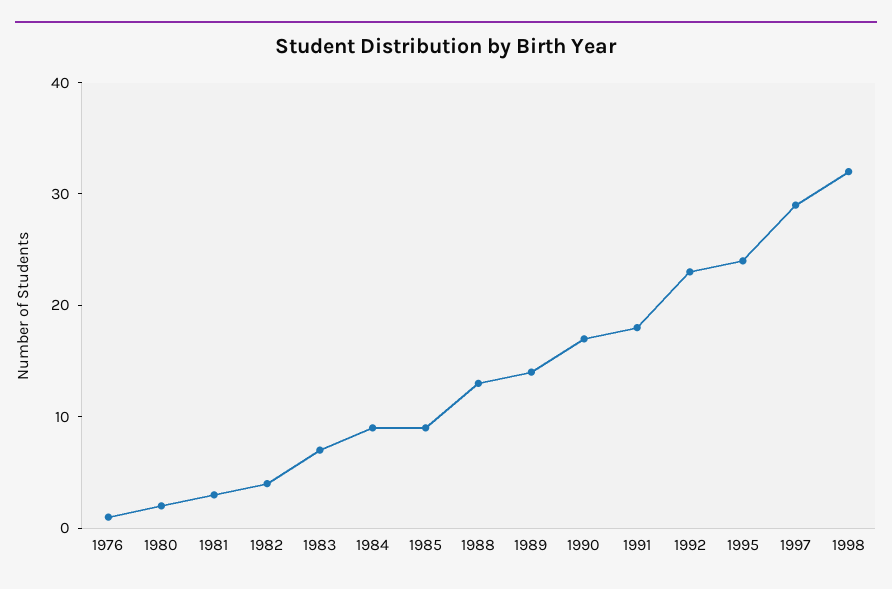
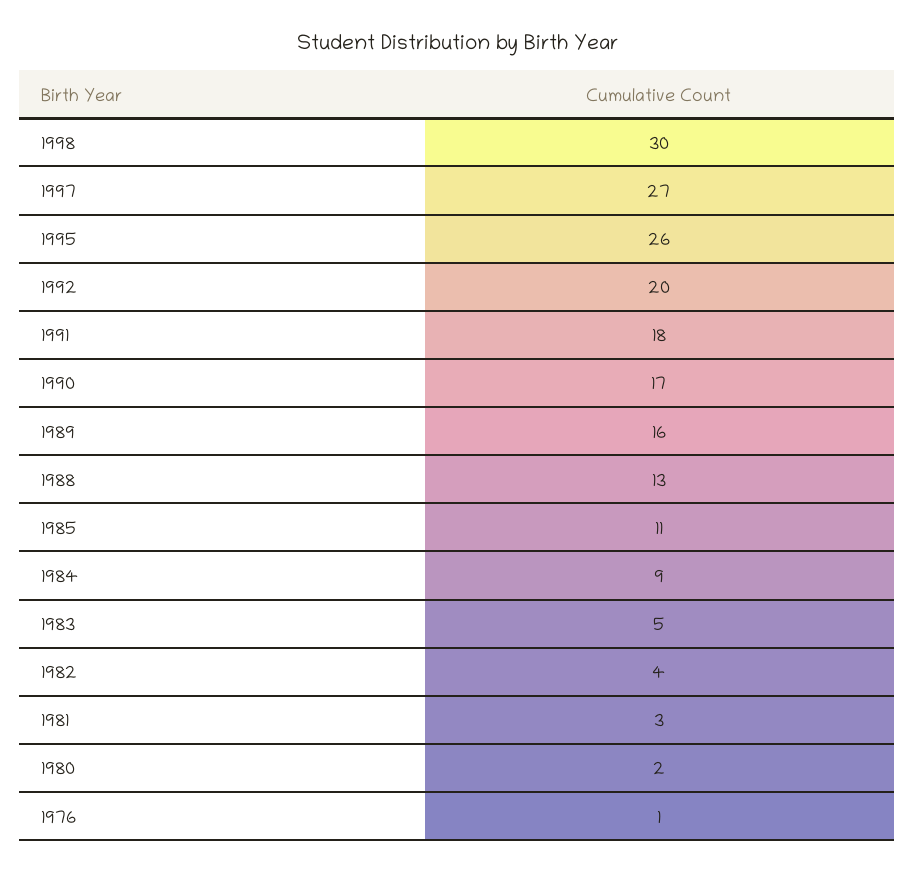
  {
    "1976": 1,
    "1980": 2,
    "1981": 3,
    "1982": 4,
-   "1983": 7,
+   "1983": 5,
    "1984": 9,
-   "1985": 9,
+   "1985": 11,
    "1988": 13,
-   "1989": 14,
+   "1989": 16,
    "1990": 17,
    "1991": 18,
-   "1992": 23,
+   "1992": 20,
-   "1995": 24,
+   "1995": 26,
-   "1997": 29,
+   "1997": 27,
-   "1998": 32
+   "1998": 30
  }

